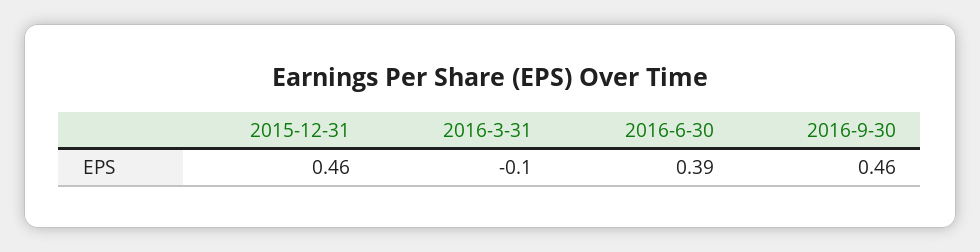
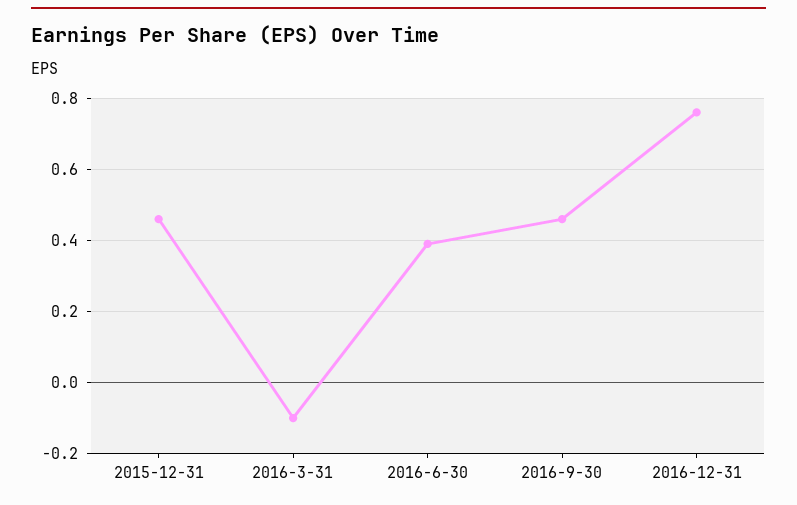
  {
    "2015-12-31": 0.46,
    "2016-3-31": -0.1,
    "2016-6-30": 0.39,
-   "2016-9-30": 0.46
+   "2016-9-30": 0.46,
+   "2016-12-31": 0.75
  }

